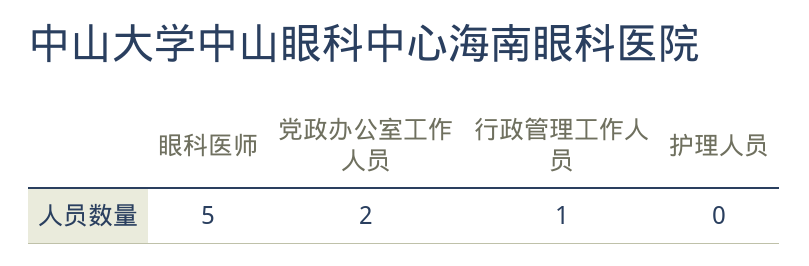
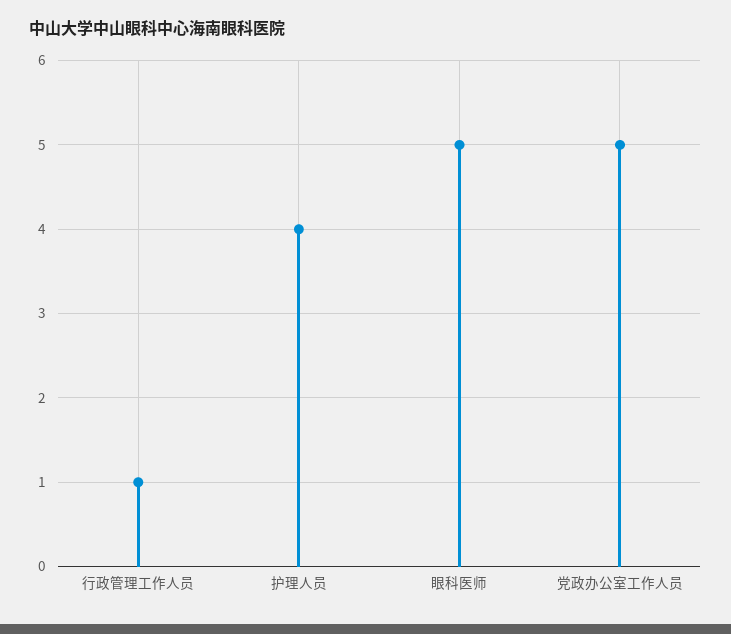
  {
    "眼科医师": 5,
-   "党政办公室工作人员": 2,
+   "党政办公室工作人员": 5,
    "行政管理工作人员": 1,
-   "护理人员": 0
+   "护理人员": 4
  }

